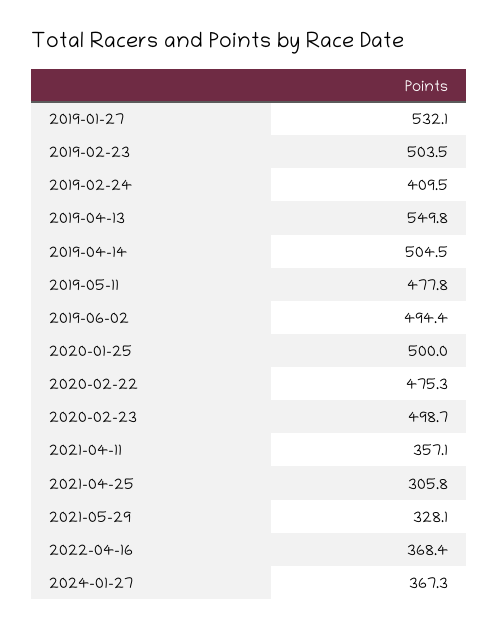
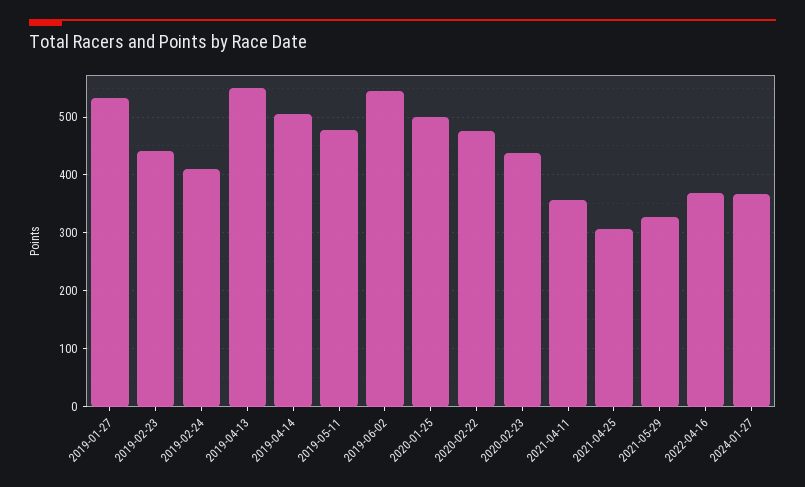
  {
    "2019-01-27": 532.1,
-   "2019-02-23": 503.5,
+   "2019-02-23": 440,
    "2019-02-24": 409.5,
    "2019-04-13": 549.8,
    "2019-04-14": 504.5,
    "2019-05-11": 477.8,
-   "2019-06-02": 494.4,
+   "2019-06-02": 540,
    "2020-01-25": 500,
    "2020-02-22": 475.3,
-   "2020-02-23": 498.7,
+   "2020-02-23": 440,
    "2021-04-11": 357.1,
    "2021-04-25": 305.8,
    "2021-05-29": 328.1,
    "2022-04-16": 368.4,
    "2024-01-27": 367.3
  }

